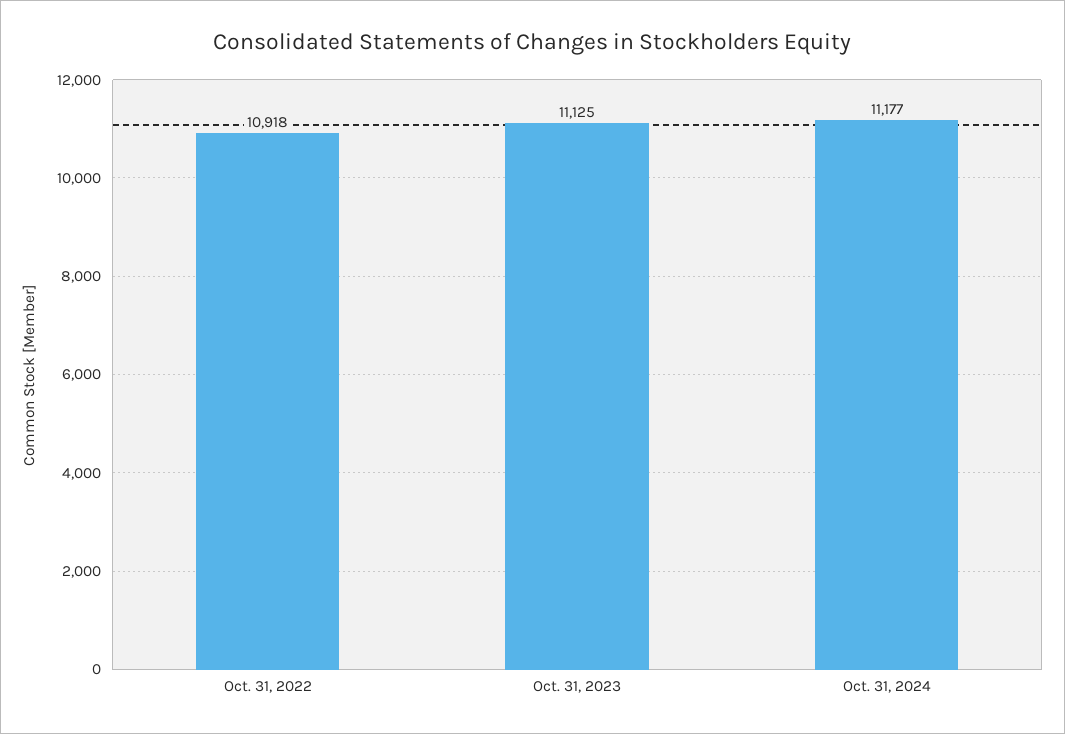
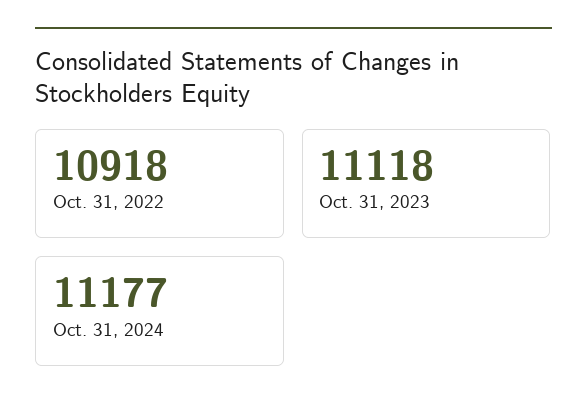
  {
    "Oct. 31, 2022": 10918,
-   "Oct. 31, 2023": 11125,
+   "Oct. 31, 2023": 11118,
    "Oct. 31, 2024": 11177
  }

